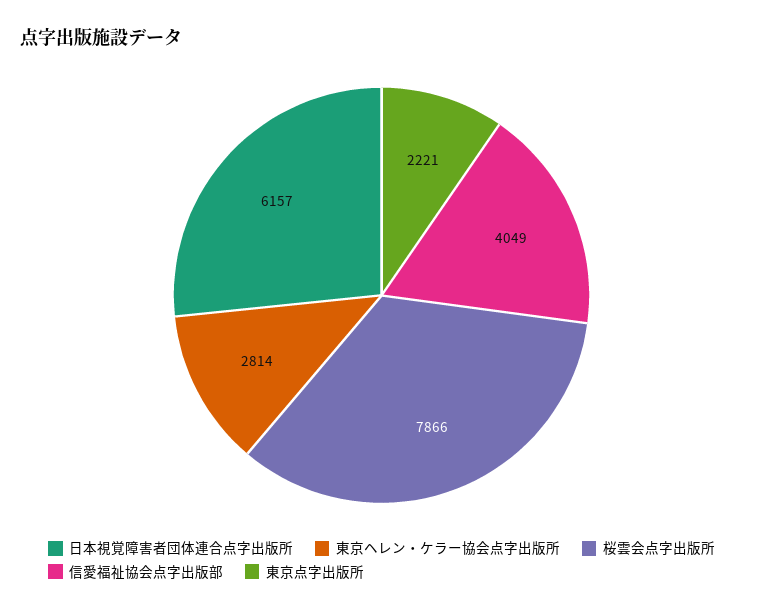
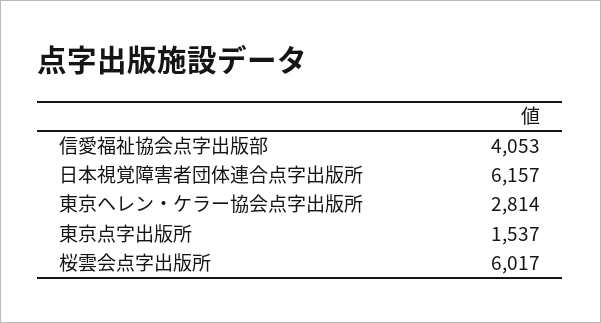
  {
    "日本視覚障害者団体連合点字出版所": 6157,
    "東京ヘレン・ケラー協会点字出版所": 2814,
-   "桜雲会点字出版所": 7866,
+   "桜雲会点字出版所": 6017,
-   "信愛福祉協会点字出版部": 4049,
+   "信愛福祉協会点字出版部": 4053,
-   "東京点字出版所": 2221
+   "東京点字出版所": 1537
  }

